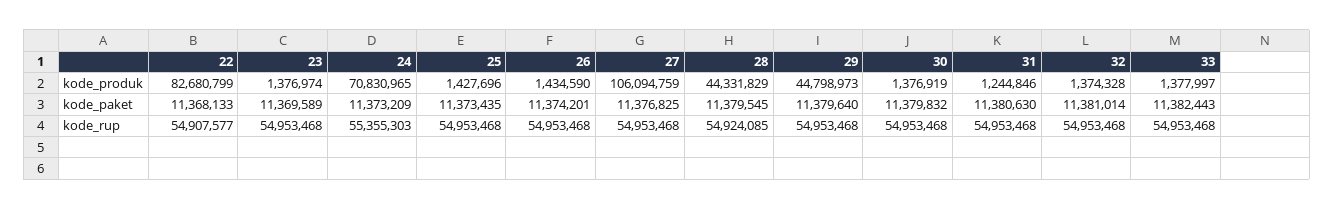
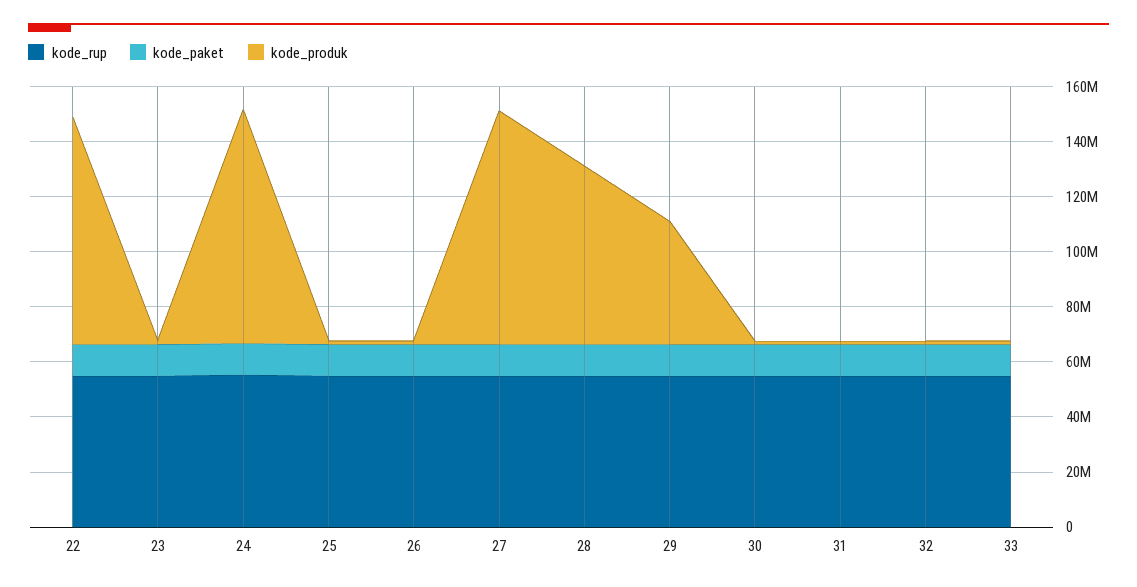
  {
    "kode_produk": {
      "22": 82680799,
      "23": 1376974,
-     "24": 70830965,
+     "24": 85000000,
      "25": 1427696,
      "26": 1434590,
-     "27": 106094759,
+     "27": 85000000,
-     "28": 44331829,
+     "28": 65000000,
      "29": 44798973,
      "30": 1376919,
      "31": 1244846,
      "32": 1374328,
      "33": 1377997
    },
    "kode_paket": {
      "22": 11368133,
      "23": 11369589,
      "24": 11373209,
      "25": 11373435,
      "26": 11374201,
      "27": 11376825,
      "28": 11379545,
      "29": 11379640,
      "30": 11379832,
      "31": 11380630,
      "32": 11381014,
      "33": 11382443
    },
    "kode_rup": {
      "22": 54907577,
      "23": 54953468,
      "24": 55355303,
      "25": 54953468,
      "26": 54953468,
      "27": 54953468,
      "28": 54924085,
      "29": 54953468,
      "30": 54953468,
      "31": 54953468,
      "32": 54953468,
      "33": 54953468
    }
  }

